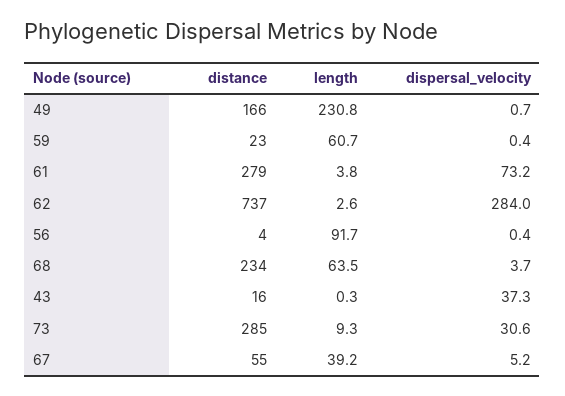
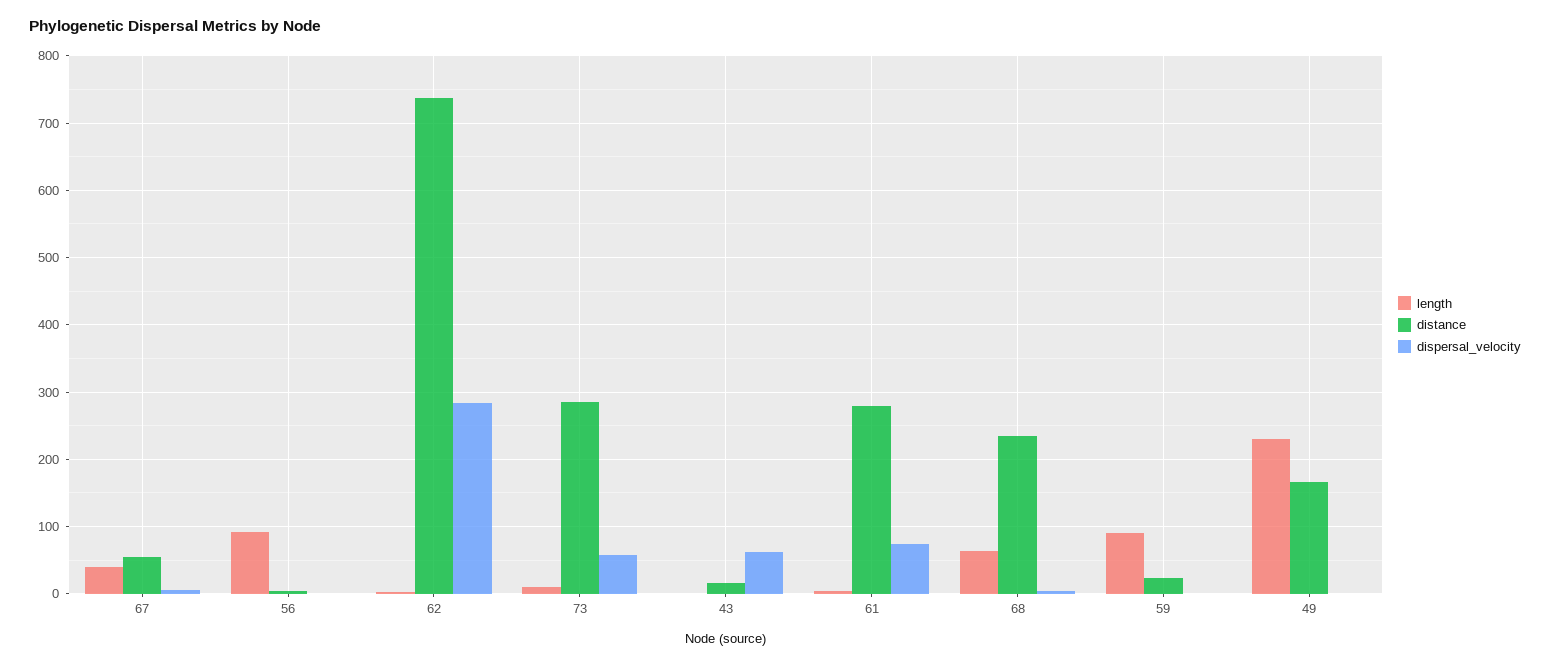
  {
    "distance": {
      "49": 166,
      "59": 23,
      "61": 279,
      "62": 737,
      "56": 4,
      "68": 234,
      "43": 16,
      "73": 285,
      "67": 55
    },
    "length": {
      "49": 230.8,
-     "59": 60.7,
+     "59": 90,
      "61": 3.8,
      "62": 2.6,
      "56": 91.7,
      "68": 63.5,
      "43": 0.3,
      "73": 9.3,
      "67": 39.2
    },
    "dispersal_velocity": {
      "49": 0.7,
      "59": 0.4,
      "61": 73.2,
      "62": 284,
      "56": 0.4,
      "68": 3.7,
-     "43": 37.3,
+     "43": 60,
-     "73": 30.6,
+     "73": 60,
      "67": 5.2
    }
  }

